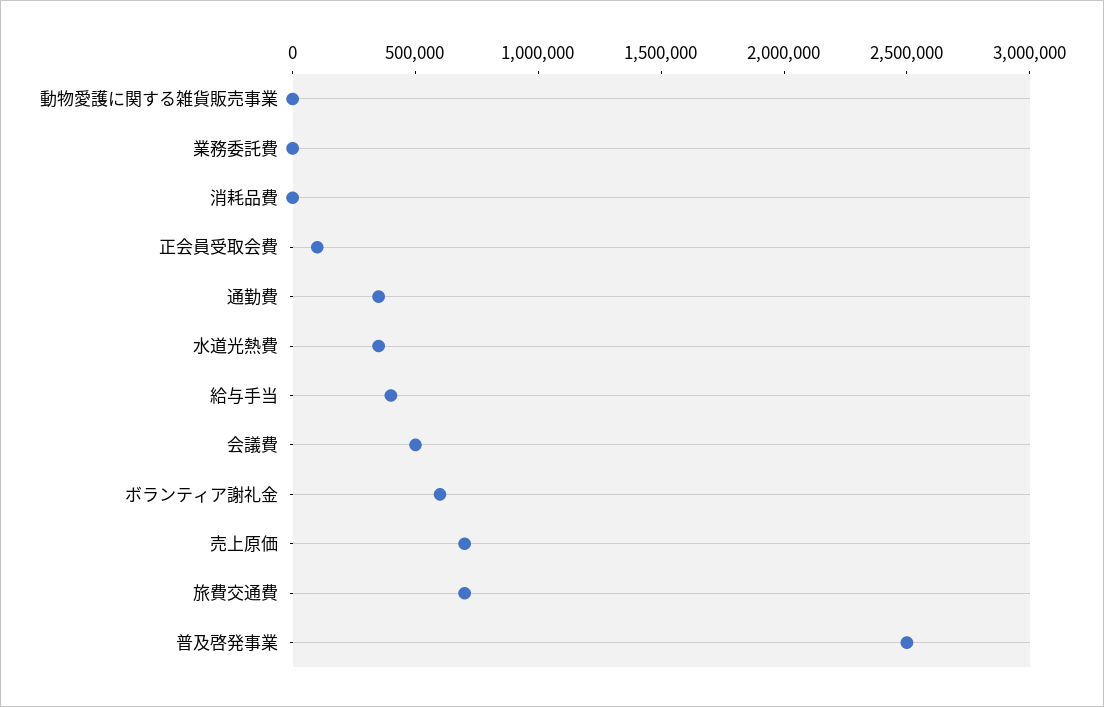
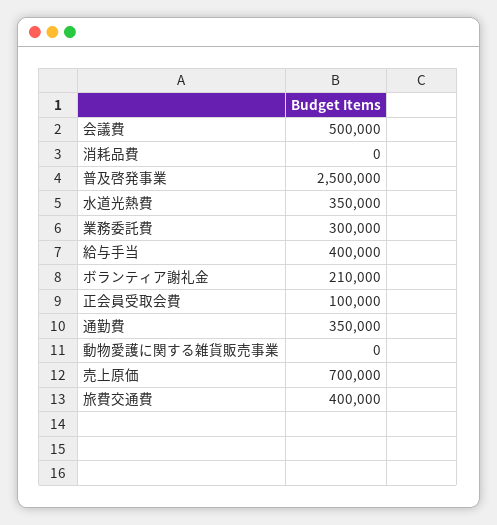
  {
    "動物愛護に関する雑貨販売事業": 0,
-   "業務委託費": 0,
+   "業務委託費": 300000,
    "消耗品費": 0,
    "正会員受取会費": 100000,
    "通勤費": 350000,
    "水道光熱費": 350000,
    "給与手当": 400000,
    "会議費": 500000,
-   "ボランティア謝礼金": 600000,
+   "ボランティア謝礼金": 210000,
    "売上原価": 700000,
-   "旅費交通費": 700000,
+   "旅費交通費": 400000,
    "普及啓発事業": 2500000
  }

